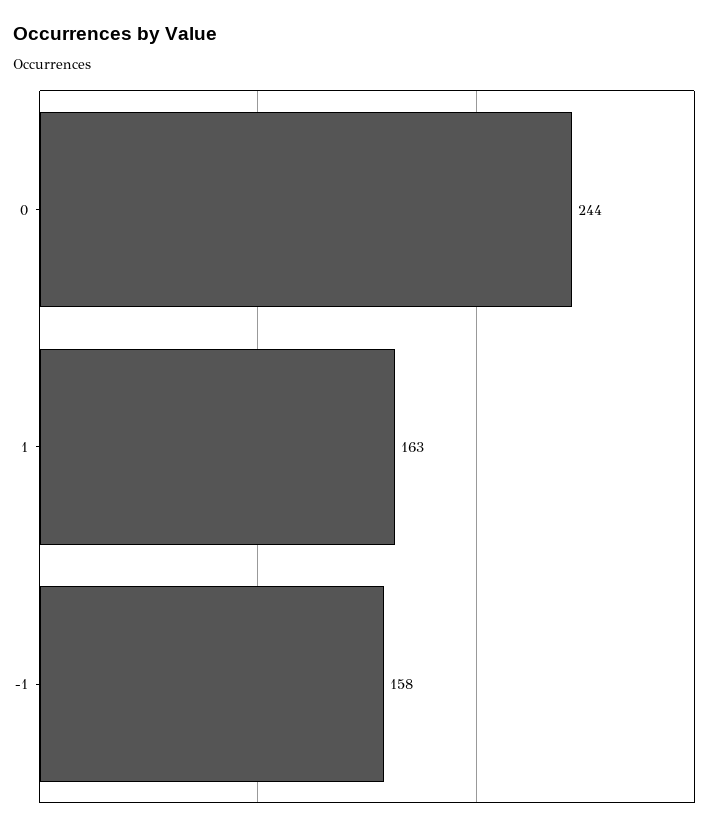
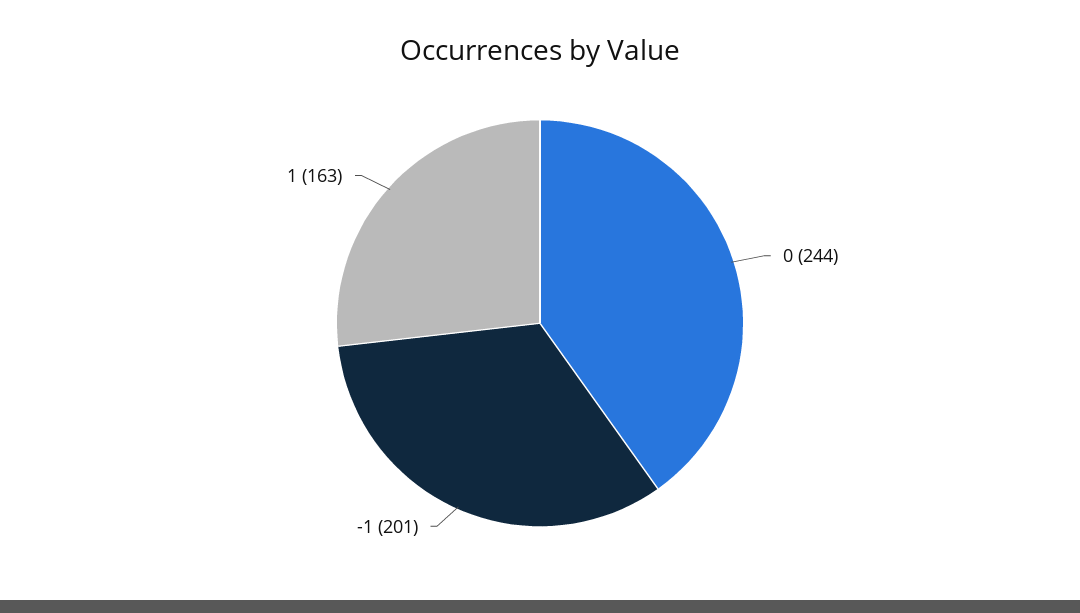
  {
    "0": 244,
    "1": 163,
-   "-1": 158
+   "-1": 201
  }

